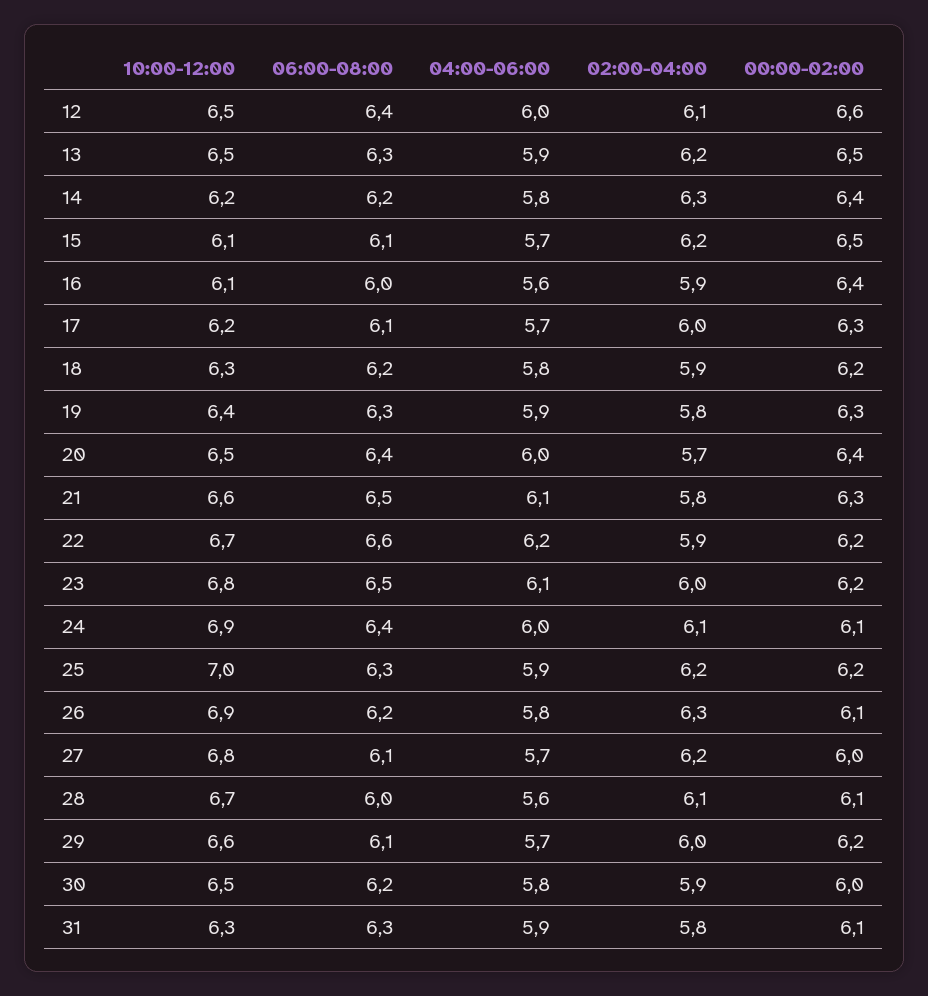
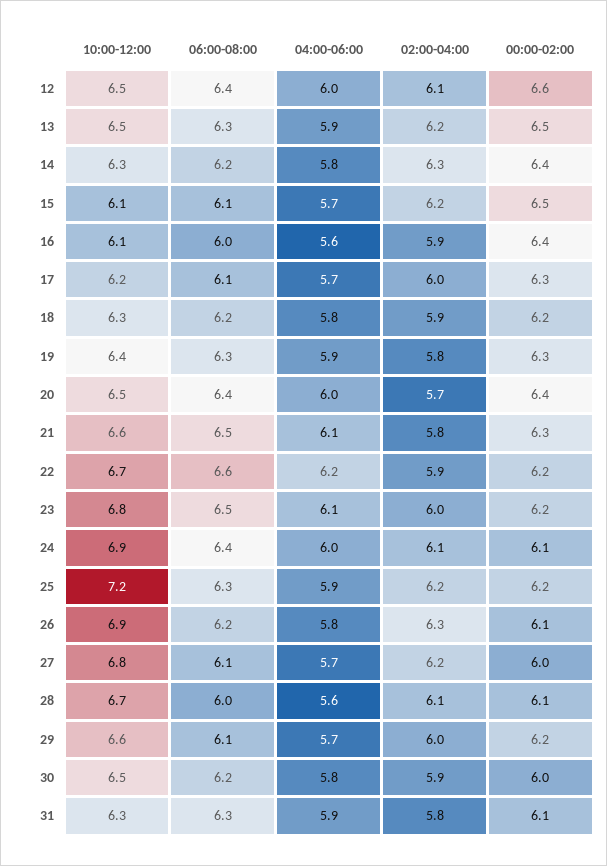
  {
    "10:00-12:00": {
      "12": 6.5,
      "13": 6.5,
-     "14": 6.2,
+     "14": 6.3,
      "15": 6.1,
      "16": 6.1,
      "17": 6.2,
      "18": 6.3,
      "19": 6.4,
      "20": 6.5,
      "21": 6.6,
      "22": 6.7,
      "23": 6.8,
      "24": 6.9,
-     "25": 7,
+     "25": 7.2,
      "26": 6.9,
      "27": 6.8,
      "28": 6.7,
      "29": 6.6,
      "30": 6.5,
      "31": 6.3
    },
    "06:00-08:00": {
      "12": 6.4,
      "13": 6.3,
      "14": 6.2,
      "15": 6.1,
      "16": 6,
      "17": 6.1,
      "18": 6.2,
      "19": 6.3,
      "20": 6.4,
      "21": 6.5,
      "22": 6.6,
      "23": 6.5,
      "24": 6.4,
      "25": 6.3,
      "26": 6.2,
      "27": 6.1,
      "28": 6,
      "29": 6.1,
      "30": 6.2,
      "31": 6.3
    },
    "04:00-06:00": {
      "12": 6,
      "13": 5.9,
      "14": 5.8,
      "15": 5.7,
      "16": 5.6,
      "17": 5.7,
      "18": 5.8,
      "19": 5.9,
      "20": 6,
      "21": 6.1,
      "22": 6.2,
      "23": 6.1,
      "24": 6,
      "25": 5.9,
      "26": 5.8,
      "27": 5.7,
      "28": 5.6,
      "29": 5.7,
      "30": 5.8,
      "31": 5.9
    },
    "02:00-04:00": {
      "12": 6.1,
      "13": 6.2,
      "14": 6.3,
      "15": 6.2,
      "16": 5.9,
      "17": 6,
      "18": 5.9,
      "19": 5.8,
      "20": 5.7,
      "21": 5.8,
      "22": 5.9,
      "23": 6,
      "24": 6.1,
      "25": 6.2,
      "26": 6.3,
      "27": 6.2,
      "28": 6.1,
      "29": 6,
      "30": 5.9,
      "31": 5.8
    },
    "00:00-02:00": {
      "12": 6.6,
      "13": 6.5,
      "14": 6.4,
      "15": 6.5,
      "16": 6.4,
      "17": 6.3,
      "18": 6.2,
      "19": 6.3,
      "20": 6.4,
      "21": 6.3,
      "22": 6.2,
      "23": 6.2,
      "24": 6.1,
      "25": 6.2,
      "26": 6.1,
      "27": 6,
      "28": 6.1,
      "29": 6.2,
      "30": 6,
      "31": 6.1
    }
  }

